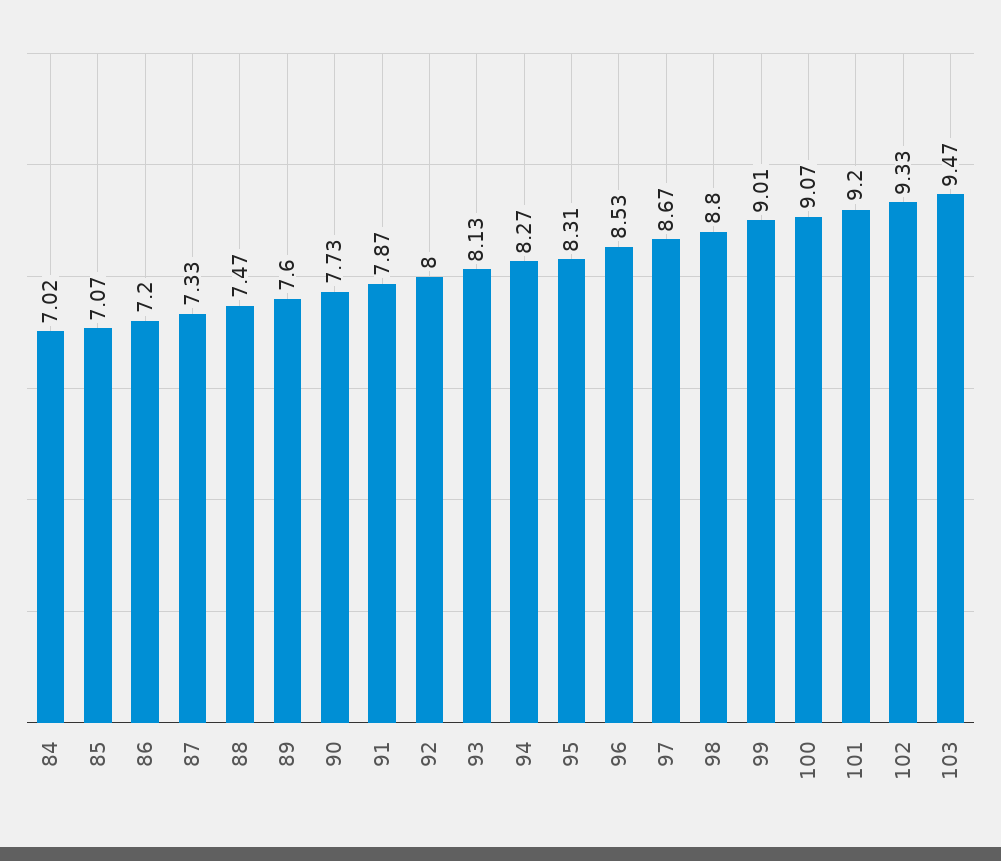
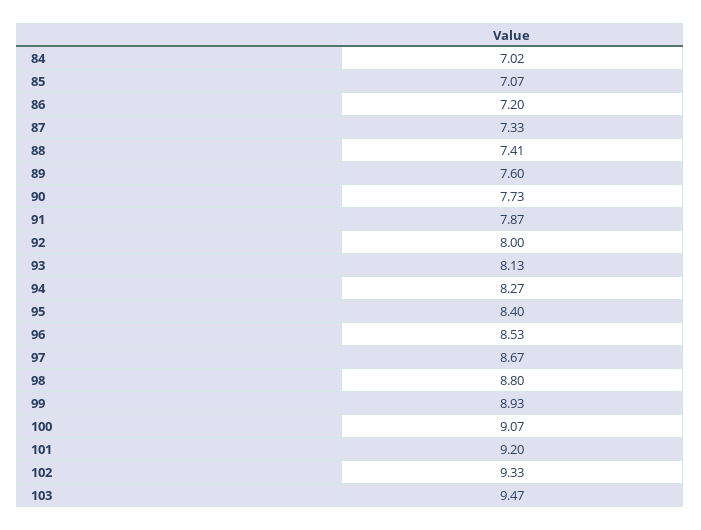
  {
    "84": 7.02,
    "85": 7.07,
    "86": 7.2,
    "87": 7.33,
-   "88": 7.47,
+   "88": 7.41,
    "89": 7.6,
    "90": 7.73,
    "91": 7.87,
    "92": 8,
    "93": 8.13,
    "94": 8.27,
-   "95": 8.31,
+   "95": 8.4,
    "96": 8.53,
    "97": 8.67,
    "98": 8.8,
-   "99": 9.01,
+   "99": 8.93,
    "100": 9.07,
    "101": 9.2,
    "102": 9.33,
    "103": 9.47
  }

